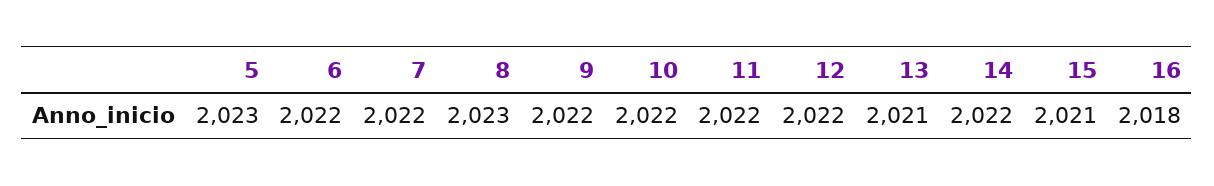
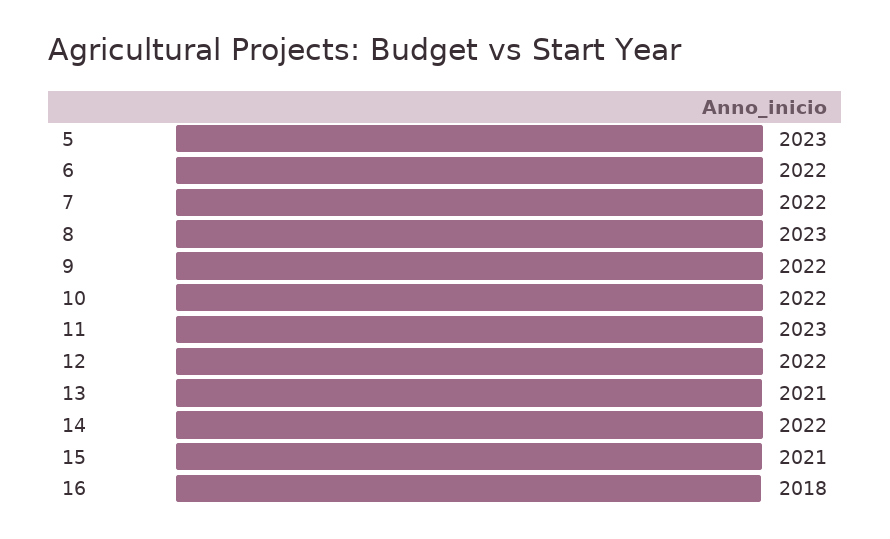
  {
    "5": 2023,
    "6": 2022,
    "7": 2022,
    "8": 2023,
    "9": 2022,
    "10": 2022,
-   "11": 2022,
+   "11": 2023,
    "12": 2022,
    "13": 2021,
    "14": 2022,
    "15": 2021,
    "16": 2018
  }

